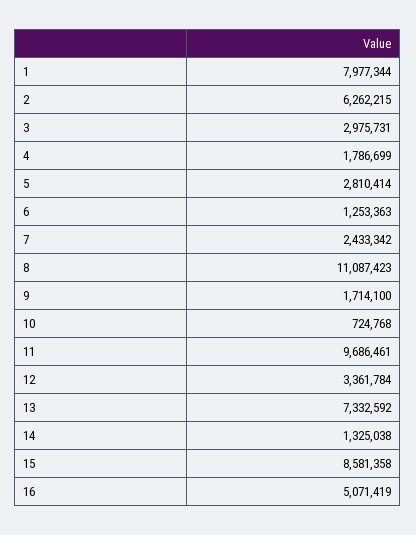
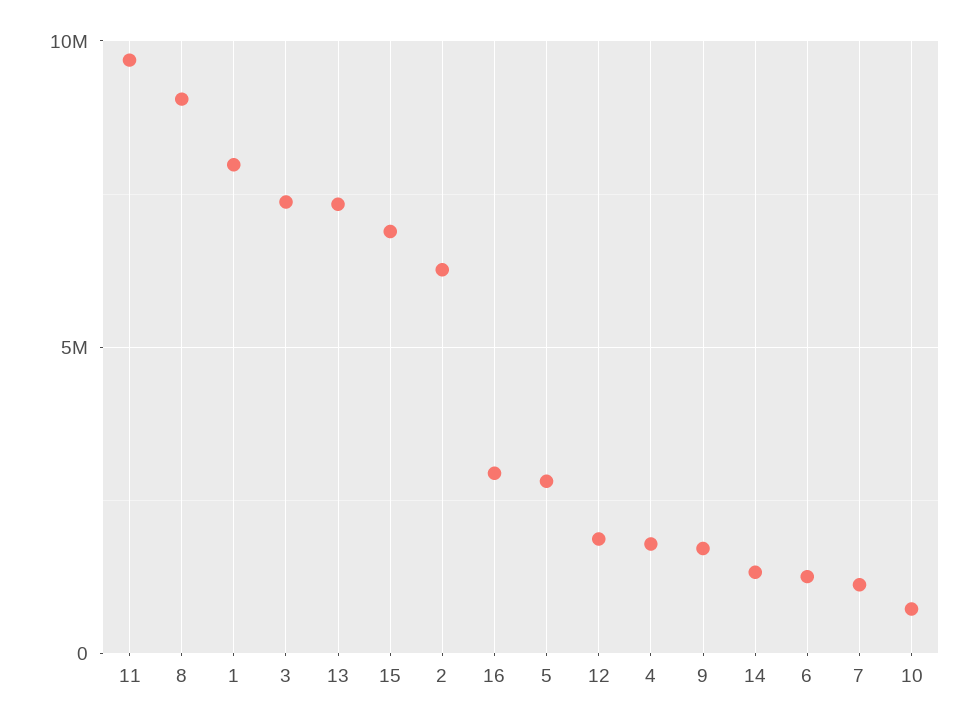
  {
    "1": 7977344,
    "2": 6262215,
-   "3": 2975731,
+   "3": 7500000,
    "4": 1786699,
    "5": 2810414,
    "6": 1253363,
-   "7": 2433342,
+   "7": 1000000,
-   "8": 11087423,
+   "8": 9000000,
    "9": 1714100,
    "10": 724768,
    "11": 9686461,
-   "12": 3361784,
+   "12": 2000000,
    "13": 7332592,
    "14": 1325038,
-   "15": 8581358,
+   "15": 7000000,
-   "16": 5071419
+   "16": 3000000
  }

